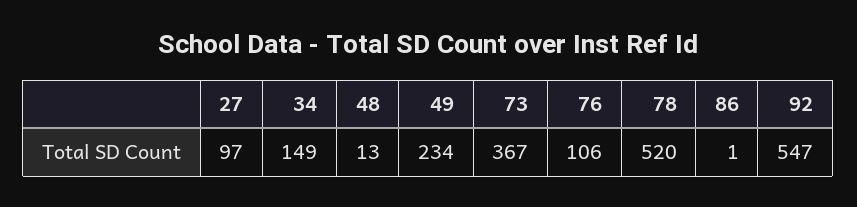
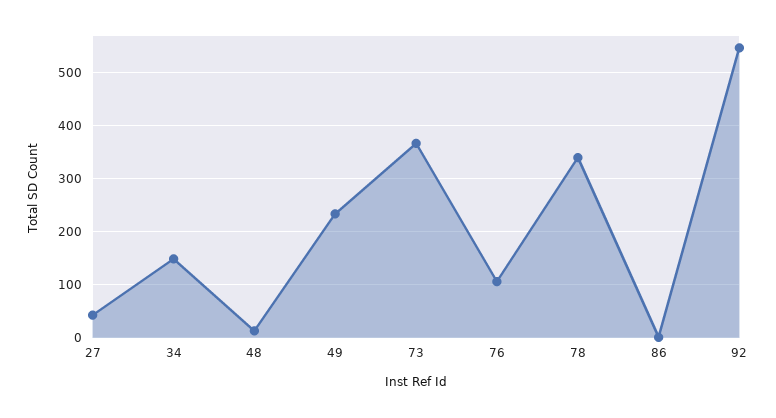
  {
-   "27": 97,
+   "27": 40,
    "34": 149,
    "48": 13,
    "49": 234,
    "73": 367,
    "76": 106,
-   "78": 520,
+   "78": 340,
    "86": 1,
    "92": 547
  }

